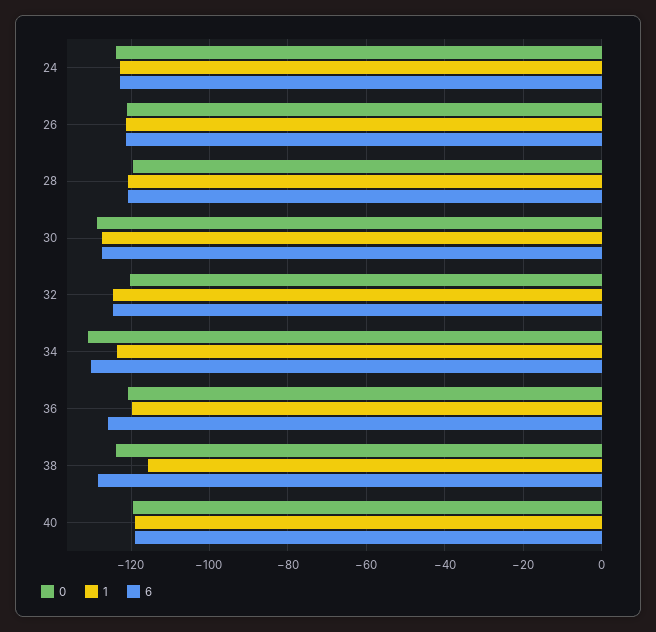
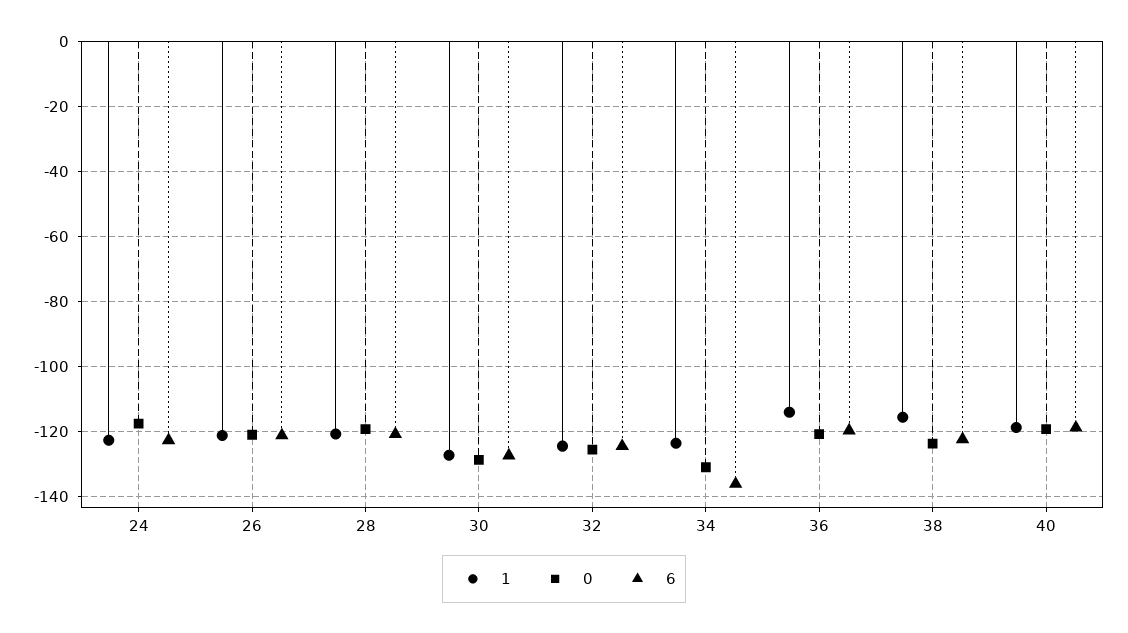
  {
    "0": {
-     "24": -124,
+     "24": -118,
      "26": -122,
      "28": -120,
      "30": -128,
-     "32": -120,
+     "32": -126,
      "34": -132,
      "36": -120,
      "38": -124,
      "40": -120
    },
    "1": {
      "24": -122,
      "26": -122,
      "28": -120,
      "30": -128,
      "32": -124,
      "34": -124,
-     "36": -120,
+     "36": -114,
      "38": -116,
      "40": -118
    },
    "6": {
      "24": -122,
      "26": -122,
      "28": -120,
      "30": -128,
      "32": -124,
-     "34": -130,
+     "34": -136,
-     "36": -126,
+     "36": -120,
-     "38": -128,
+     "38": -122,
      "40": -118
    }
  }

